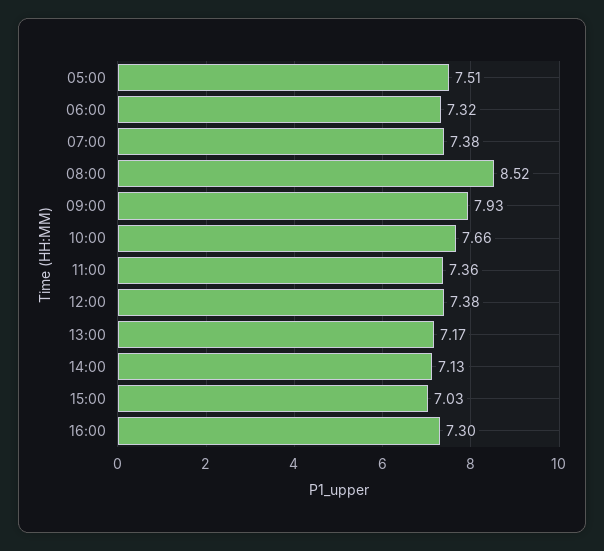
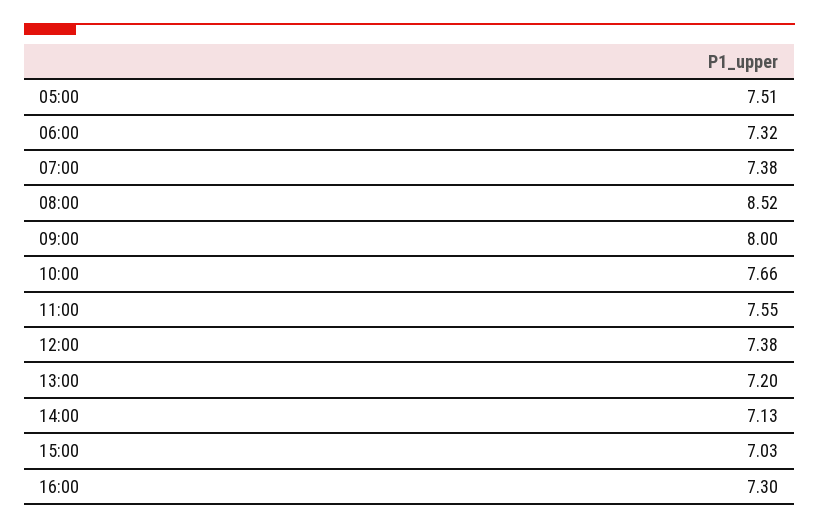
  {
    "05:00": 7.51,
    "06:00": 7.32,
    "07:00": 7.38,
    "08:00": 8.52,
-   "09:00": 7.93,
+   "09:00": 8,
    "10:00": 7.66,
-   "11:00": 7.36,
+   "11:00": 7.55,
    "12:00": 7.38,
-   "13:00": 7.17,
+   "13:00": 7.2,
    "14:00": 7.13,
    "15:00": 7.03,
    "16:00": 7.3
  }

